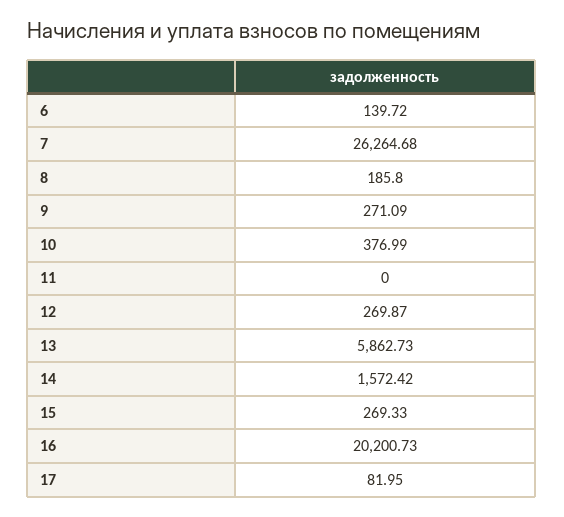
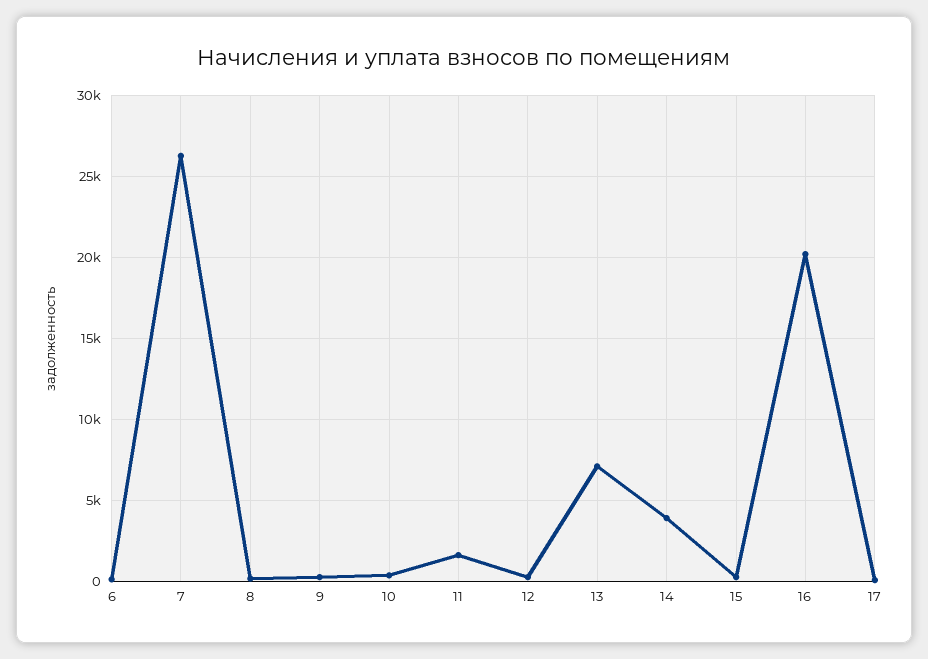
  {
    "6": 139.72,
    "7": 26264.68,
    "8": 185.8,
    "9": 271.09,
    "10": 376.99,
-   "11": 0,
+   "11": 1500,
    "12": 269.87,
-   "13": 5862.73,
+   "13": 7000,
-   "14": 1572.42,
+   "14": 4000,
    "15": 269.33,
    "16": 20200.73,
    "17": 81.95
  }

